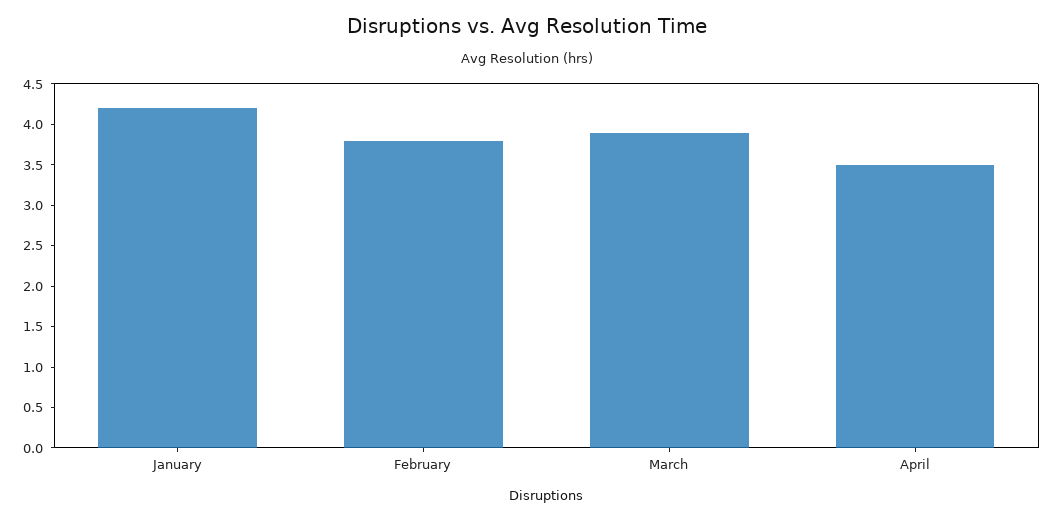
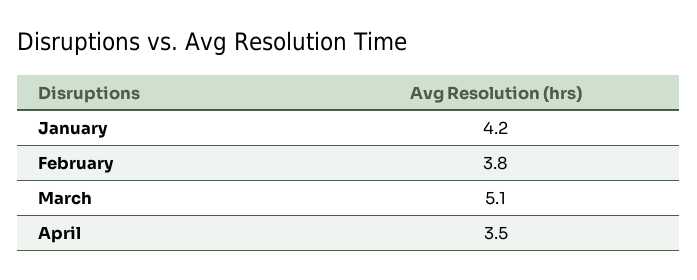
  {
    "January": 4.2,
    "February": 3.8,
-   "March": 3.9,
+   "March": 5.1,
    "April": 3.5
  }

